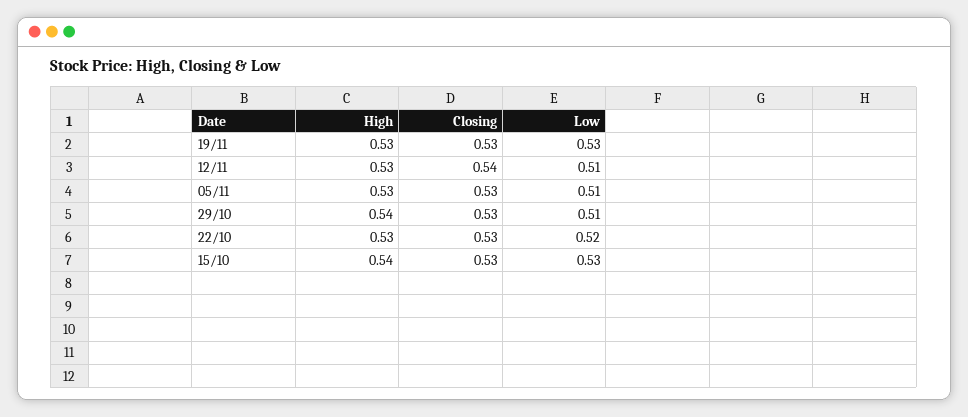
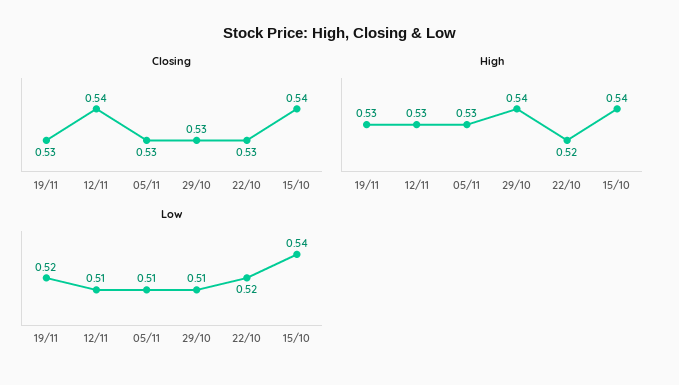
  {
    "High": {
      "19/11": 0.53,
      "12/11": 0.53,
      "05/11": 0.53,
      "29/10": 0.54,
-     "22/10": 0.53,
+     "22/10": 0.52,
      "15/10": 0.54
    },
    "Closing": {
      "19/11": 0.53,
      "12/11": 0.54,
      "05/11": 0.53,
      "29/10": 0.53,
      "22/10": 0.53,
-     "15/10": 0.53
+     "15/10": 0.54
    },
    "Low": {
-     "19/11": 0.53,
+     "19/11": 0.52,
      "12/11": 0.51,
      "05/11": 0.51,
      "29/10": 0.51,
      "22/10": 0.52,
-     "15/10": 0.53
+     "15/10": 0.54
    }
  }

